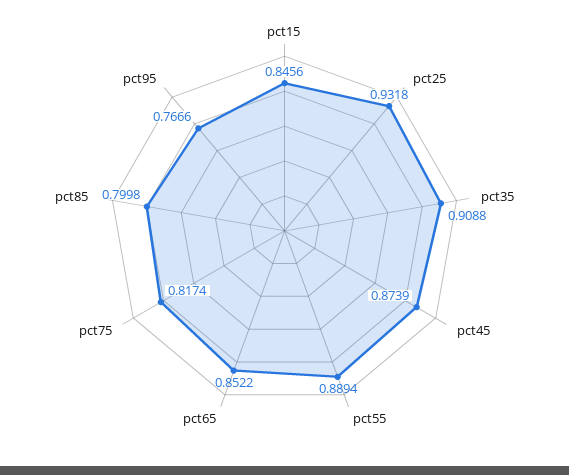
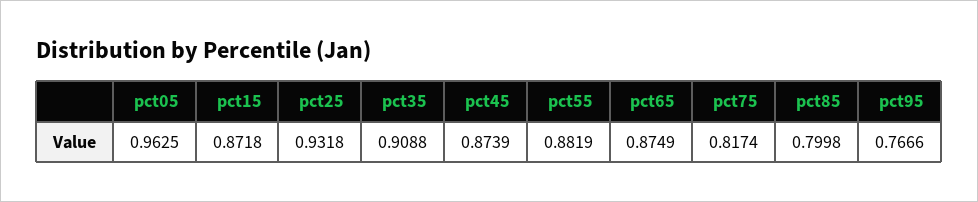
  {
-   "pct15": 0.8456,
+   "pct15": 0.8718,
    "pct25": 0.9318,
    "pct35": 0.9088,
    "pct45": 0.8739,
-   "pct55": 0.8894,
+   "pct55": 0.8819,
-   "pct65": 0.8522,
+   "pct65": 0.8749,
    "pct75": 0.8174,
    "pct85": 0.7998,
-   "pct95": 0.7666
+   "pct95": 0.7666,
+   "pct05": 0.9625
  }

